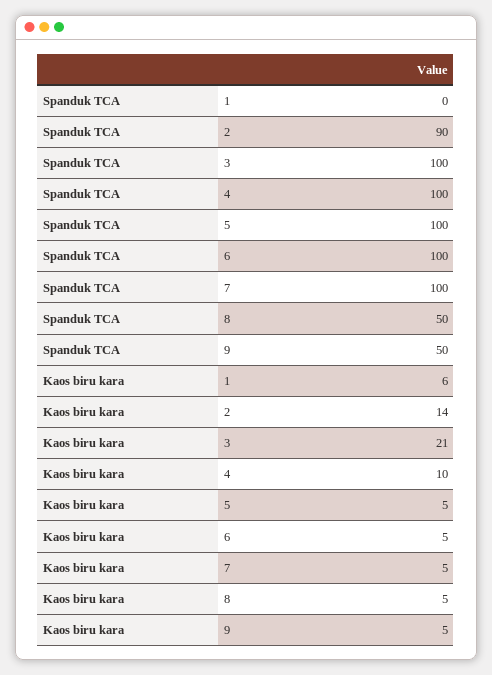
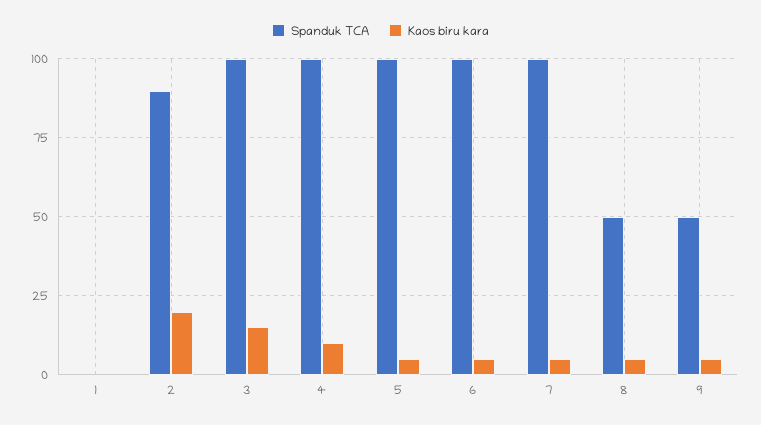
  {
    "Spanduk TCA": {
      "1": 0,
      "2": 90,
      "3": 100,
      "4": 100,
      "5": 100,
      "6": 100,
      "7": 100,
      "8": 50,
      "9": 50
    },
    "Kaos biru kara": {
-     "1": 6,
+     "1": 0,
-     "2": 14,
+     "2": 20,
-     "3": 21,
+     "3": 15,
      "4": 10,
      "5": 5,
      "6": 5,
      "7": 5,
      "8": 5,
      "9": 5
    }
  }

